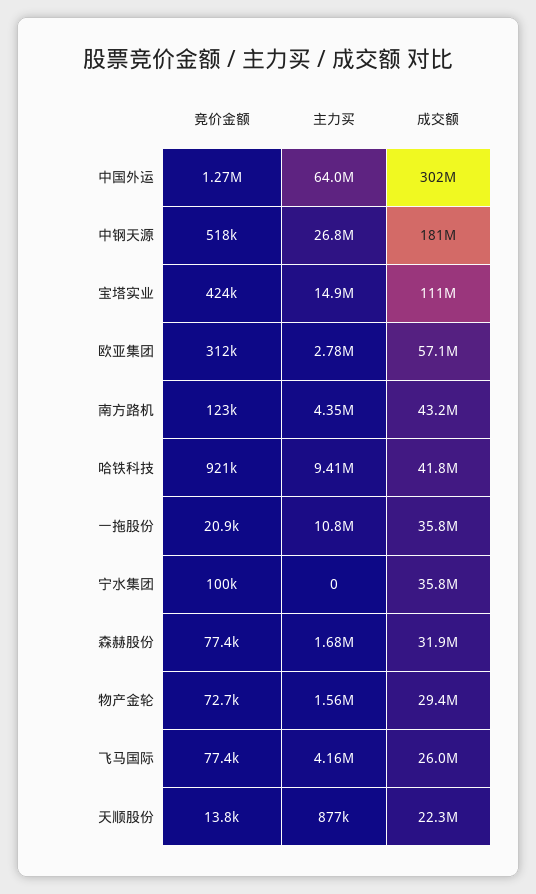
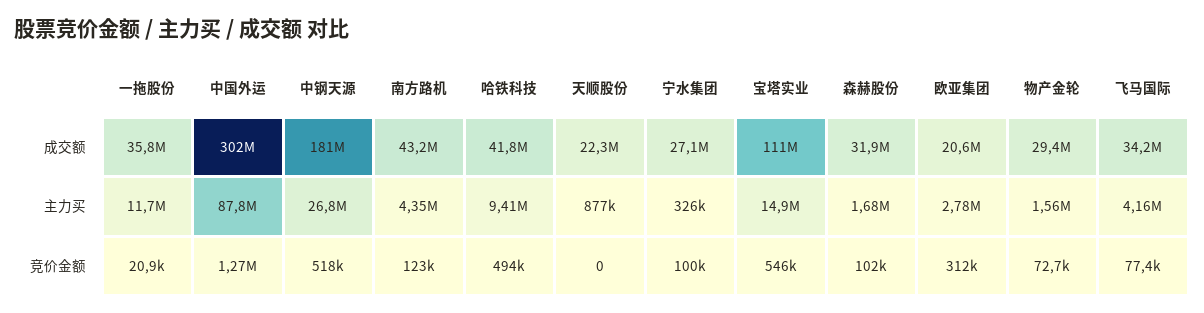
  {
    "竞价金额": {
      "中国外运": 1270000,
      "中钢天源": 518000,
-     "宝塔实业": 424000,
+     "宝塔实业": 546000,
      "欧亚集团": 312000,
      "南方路机": 123000,
-     "哈铁科技": 921000,
+     "哈铁科技": 494000,
      "一拖股份": 20900,
      "宁水集团": 100000,
-     "森赫股份": 77400,
+     "森赫股份": 102000,
      "物产金轮": 72700,
      "飞马国际": 77400,
-     "天顺股份": 13800
+     "天顺股份": 0
    },
    "主力买": {
-     "中国外运": 64000000,
+     "中国外运": 87800000,
      "中钢天源": 26800000,
      "宝塔实业": 14900000,
      "欧亚集团": 2780000,
      "南方路机": 4350000,
      "哈铁科技": 9410000,
-     "一拖股份": 10800000,
+     "一拖股份": 11700000,
-     "宁水集团": 0,
+     "宁水集团": 326000,
      "森赫股份": 1680000,
      "物产金轮": 1560000,
      "飞马国际": 4160000,
      "天顺股份": 877000
    },
    "成交额": {
      "中国外运": 302000000,
      "中钢天源": 181000000,
      "宝塔实业": 111000000,
-     "欧亚集团": 57100000,
+     "欧亚集团": 20600000,
      "南方路机": 43200000,
      "哈铁科技": 41800000,
      "一拖股份": 35800000,
-     "宁水集团": 35800000,
+     "宁水集团": 27100000,
      "森赫股份": 31900000,
      "物产金轮": 29400000,
-     "飞马国际": 26000000,
+     "飞马国际": 34200000,
      "天顺股份": 22300000
    }
  }

